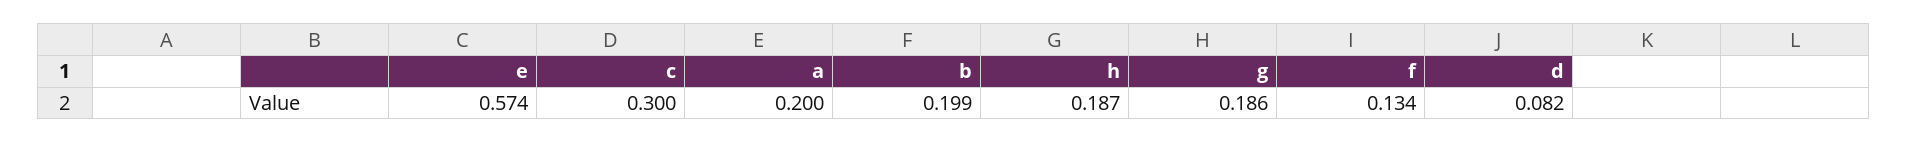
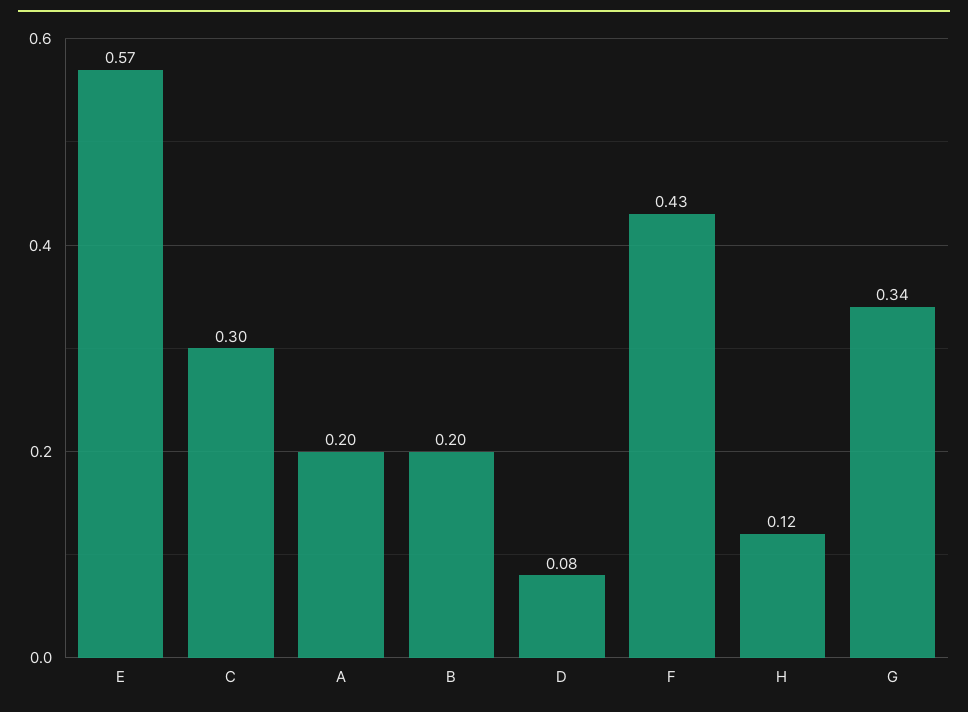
  {
    "e": 0.574,
    "c": 0.3,
    "a": 0.2,
    "b": 0.199,
-   "h": 0.187,
+   "h": 0.12,
-   "g": 0.186,
+   "g": 0.34,
-   "f": 0.134,
+   "f": 0.43,
    "d": 0.082
  }

